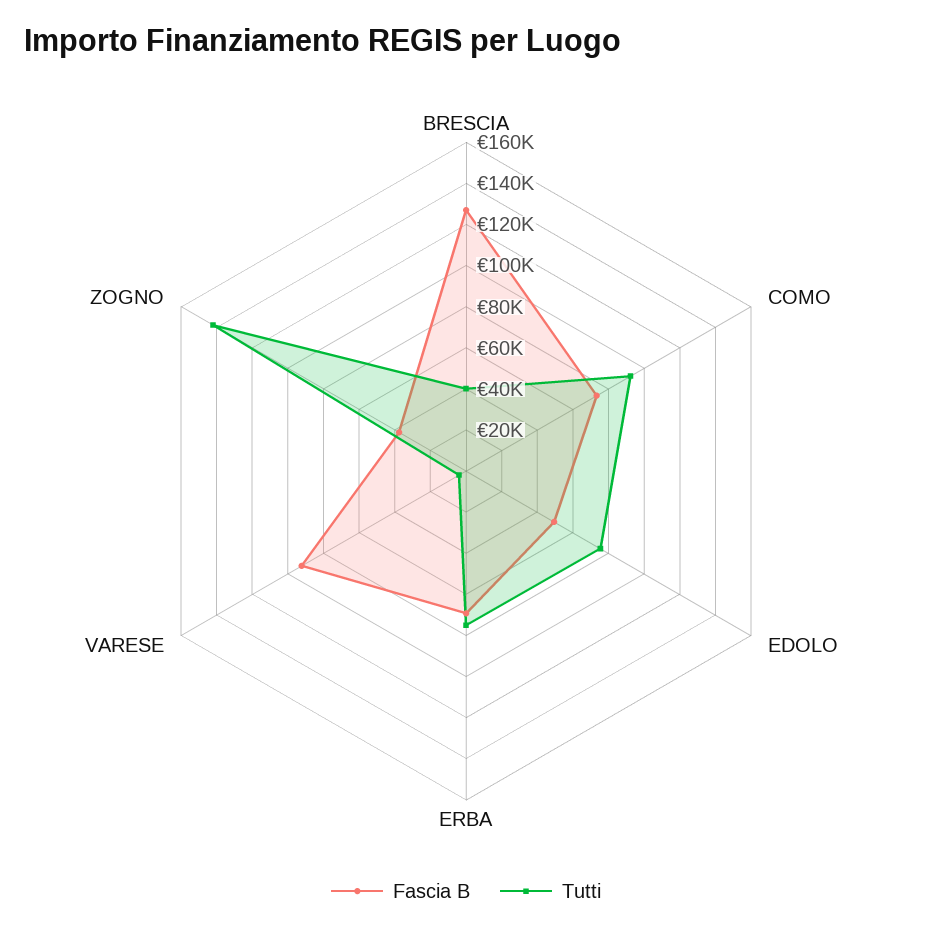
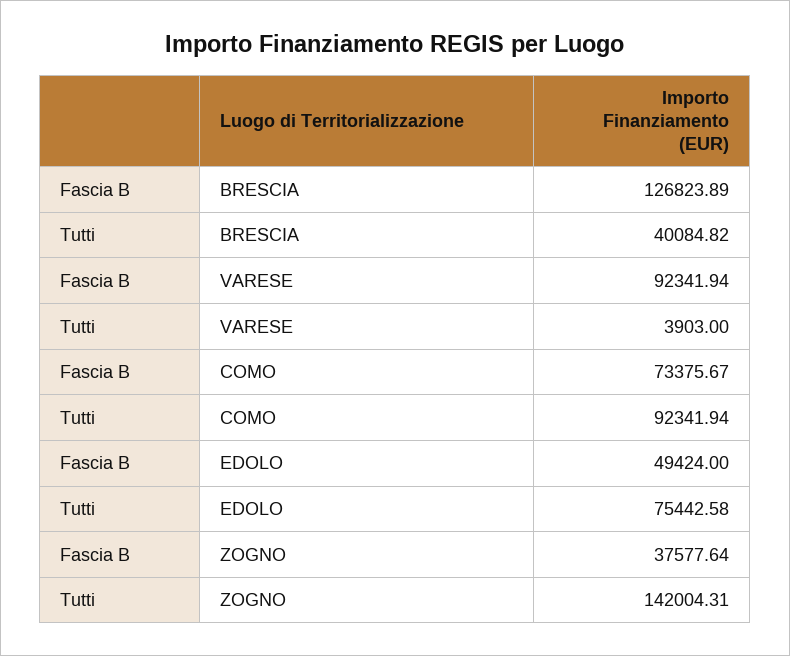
  {
    "Fascia B": {
      "BRESCIA": 126823.89,
      "COMO": 73375.67,
      "EDOLO": 49424,
-     "ERBA": 70000,
      "VARESE": 92341.94,
      "ZOGNO": 37577.64
    },
    "Tutti": {
      "BRESCIA": 40084.82,
      "COMO": 92341.94,
      "EDOLO": 75442.58,
-     "ERBA": 75000,
      "VARESE": 3903,
      "ZOGNO": 142004.31
    }
  }

